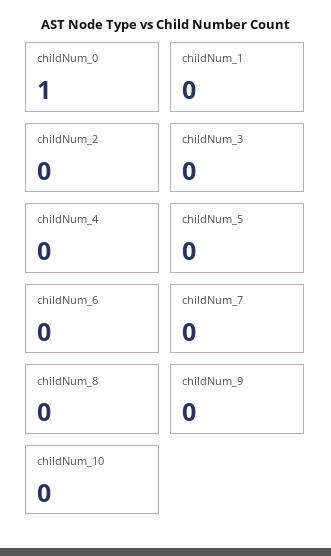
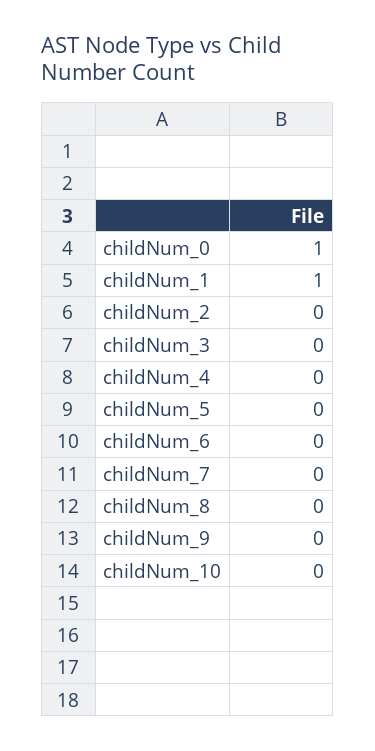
  {
    "childNum_0": 1,
-   "childNum_1": 0,
+   "childNum_1": 1,
    "childNum_2": 0,
    "childNum_3": 0,
    "childNum_4": 0,
    "childNum_5": 0,
    "childNum_6": 0,
    "childNum_7": 0,
    "childNum_8": 0,
    "childNum_9": 0,
    "childNum_10": 0
  }

